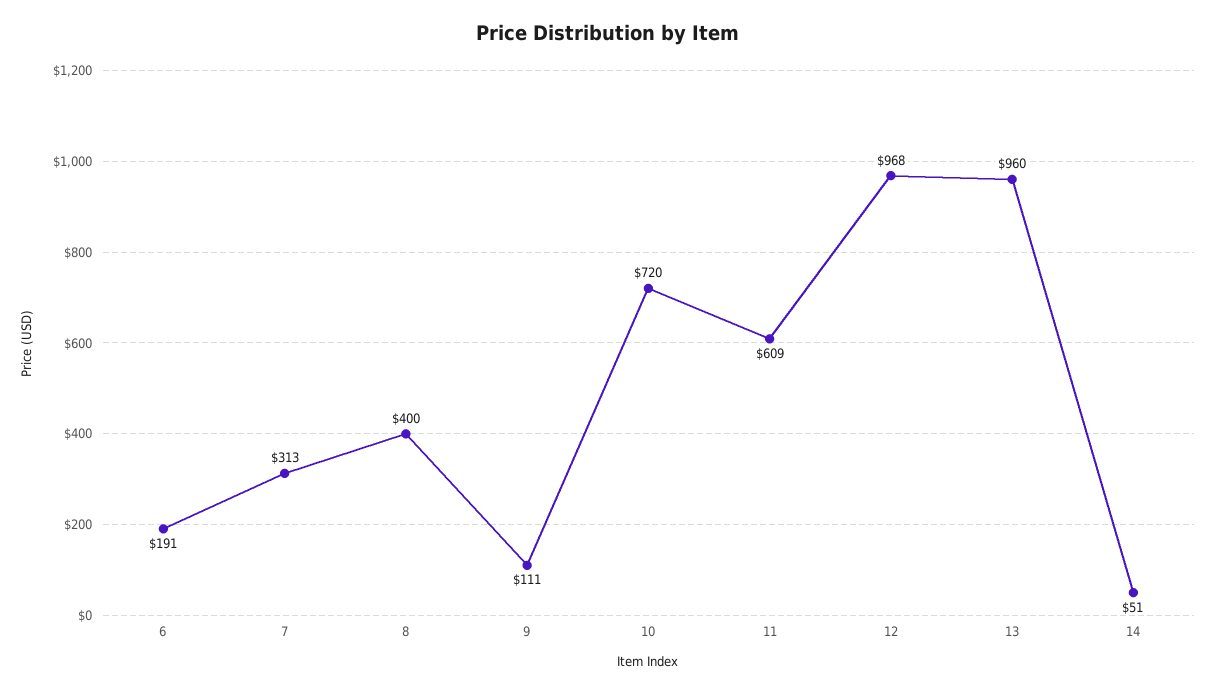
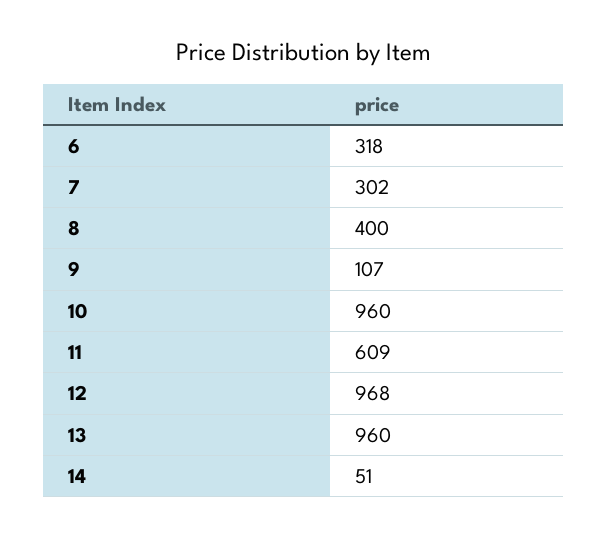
  {
-   "6": 191,
+   "6": 318,
-   "7": 313,
+   "7": 302,
    "8": 400,
-   "9": 111,
+   "9": 107,
-   "10": 720,
+   "10": 960,
    "11": 609,
    "12": 968,
    "13": 960,
    "14": 51
  }

